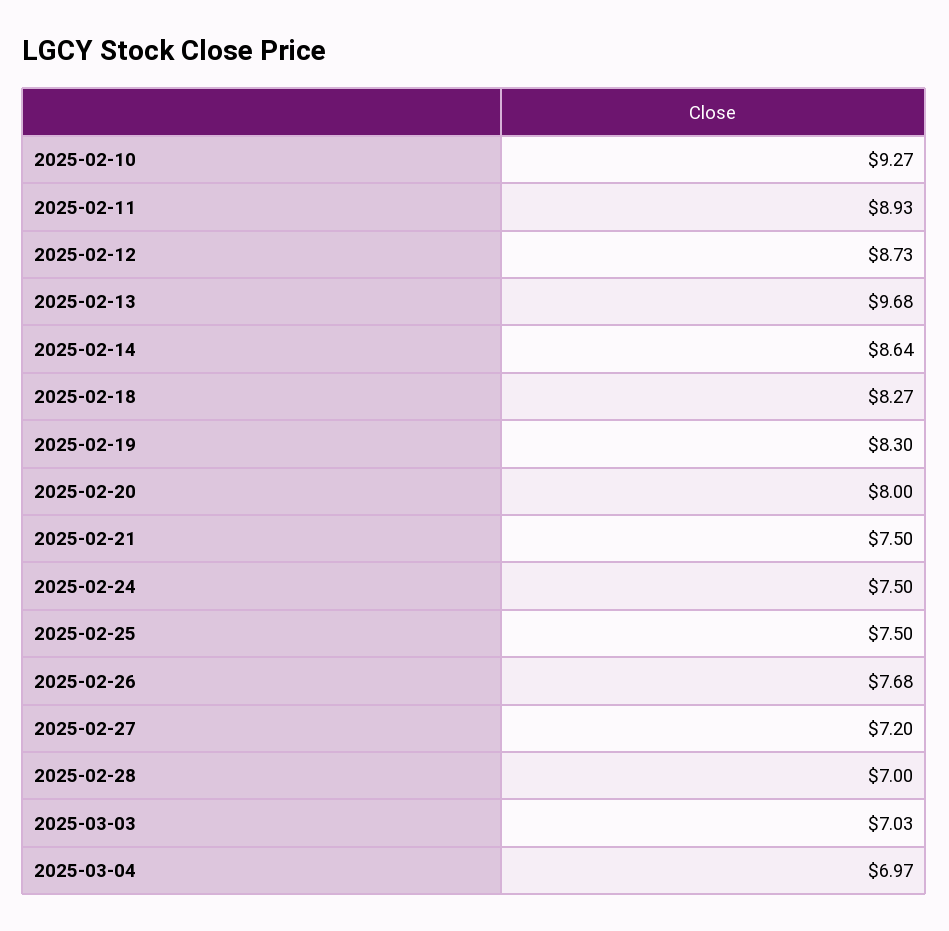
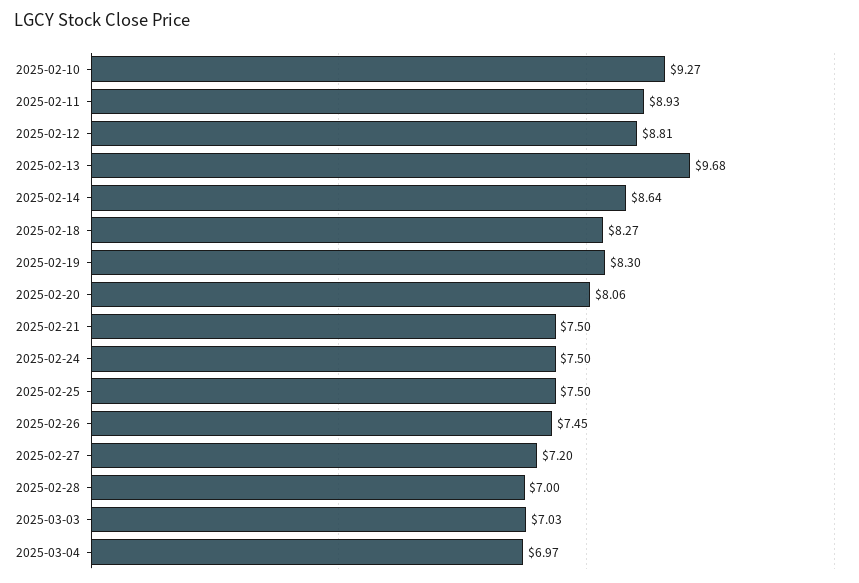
  {
    "2025-02-10": 9.27,
    "2025-02-11": 8.93,
-   "2025-02-12": 8.73,
+   "2025-02-12": 8.81,
    "2025-02-13": 9.68,
    "2025-02-14": 8.64,
    "2025-02-18": 8.27,
    "2025-02-19": 8.3,
-   "2025-02-20": 8,
+   "2025-02-20": 8.06,
    "2025-02-21": 7.5,
    "2025-02-24": 7.5,
    "2025-02-25": 7.5,
-   "2025-02-26": 7.68,
+   "2025-02-26": 7.45,
    "2025-02-27": 7.2,
    "2025-02-28": 7,
    "2025-03-03": 7.03,
    "2025-03-04": 6.97
  }

